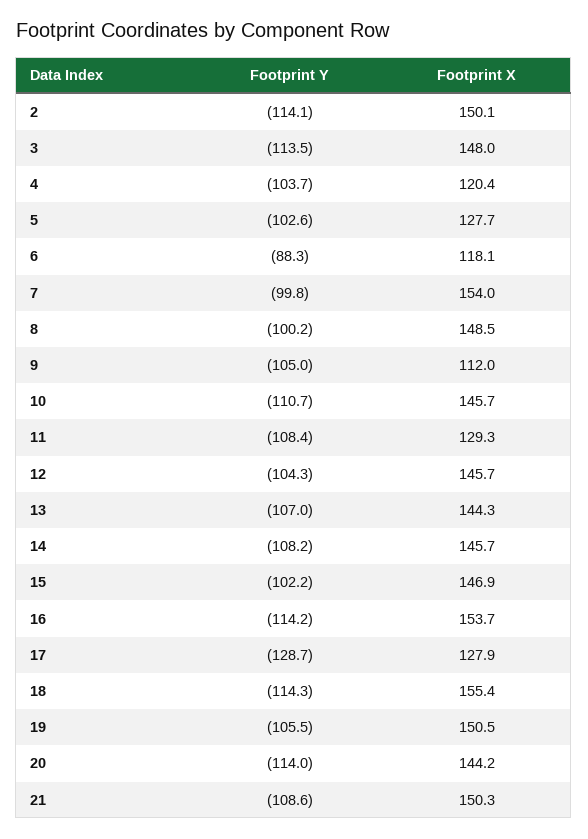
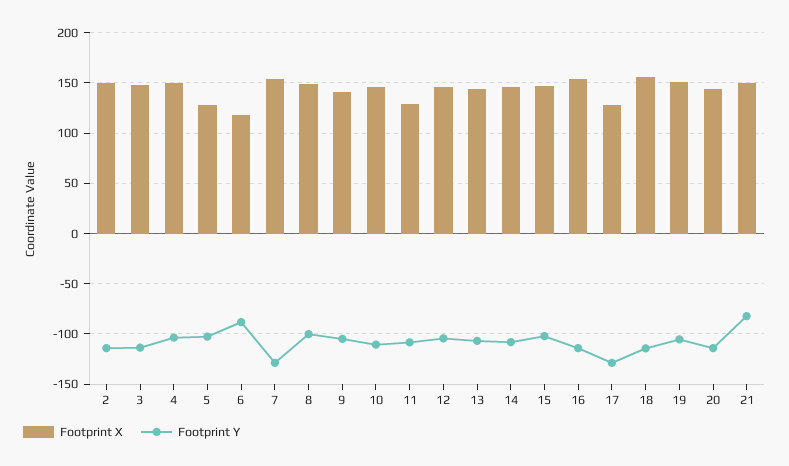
  {
    "Footprint Y": {
      "2": -114.1,
      "3": -113.5,
      "4": -103.7,
      "5": -102.6,
      "6": -88.3,
-     "7": -99.8,
+     "7": -130,
      "8": -100.2,
      "9": -105,
      "10": -110.7,
      "11": -108.4,
      "12": -104.3,
      "13": -107,
      "14": -108.2,
      "15": -102.2,
      "16": -114.2,
      "17": -128.7,
      "18": -114.3,
      "19": -105.5,
      "20": -114,
-     "21": -108.6
+     "21": -80
    },
    "Footprint X": {
      "2": 150.1,
      "3": 148,
-     "4": 120.4,
+     "4": 150,
      "5": 127.7,
      "6": 118.1,
      "7": 154,
      "8": 148.5,
-     "9": 112,
+     "9": 140,
      "10": 145.7,
      "11": 129.3,
      "12": 145.7,
      "13": 144.3,
      "14": 145.7,
      "15": 146.9,
      "16": 153.7,
      "17": 127.9,
      "18": 155.4,
      "19": 150.5,
      "20": 144.2,
      "21": 150.3
    }
  }

